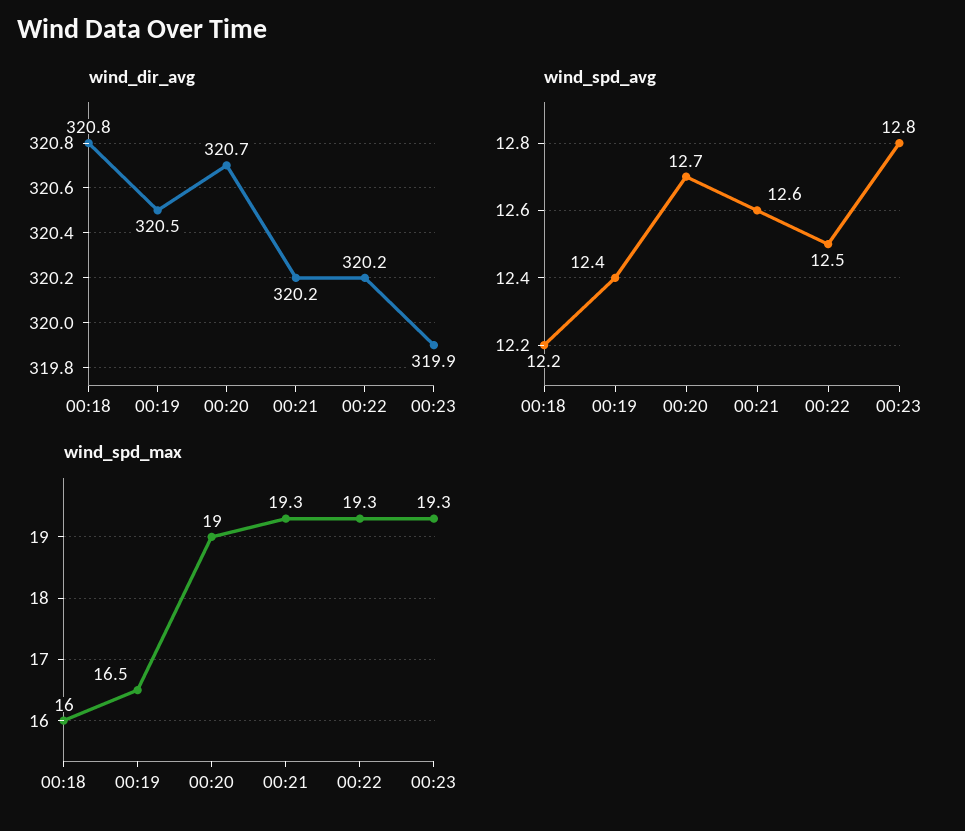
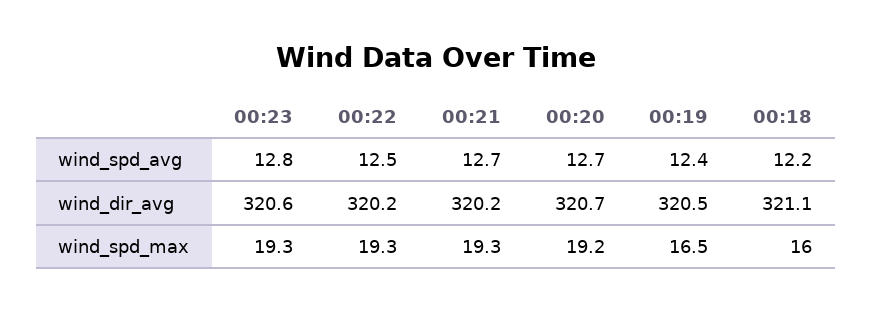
  {
    "wind_dir_avg": {
-     "00:18": 320.8,
+     "00:18": 321.1,
      "00:19": 320.5,
      "00:20": 320.7,
      "00:21": 320.2,
      "00:22": 320.2,
-     "00:23": 319.9
+     "00:23": 320.6
    },
    "wind_spd_avg": {
      "00:18": 12.2,
      "00:19": 12.4,
      "00:20": 12.7,
-     "00:21": 12.6,
+     "00:21": 12.7,
      "00:22": 12.5,
      "00:23": 12.8
    },
    "wind_spd_max": {
      "00:18": 16,
      "00:19": 16.5,
-     "00:20": 19,
+     "00:20": 19.2,
      "00:21": 19.3,
      "00:22": 19.3,
      "00:23": 19.3
    }
  }

